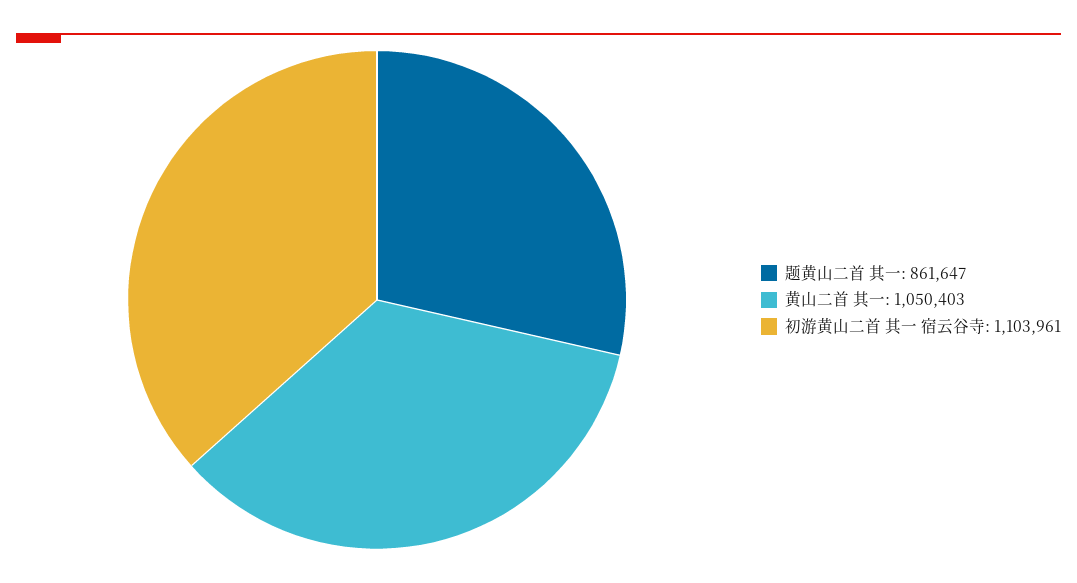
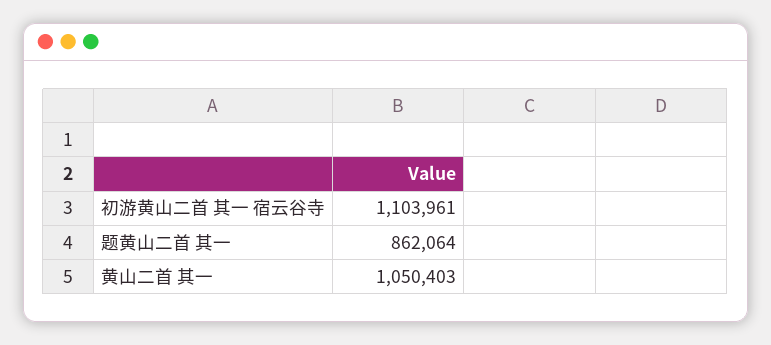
  {
-   "题黄山二首 其一": 861647,
+   "题黄山二首 其一": 862064,
    "黄山二首 其一": 1050403,
    "初游黄山二首 其一 宿云谷寺": 1103961
  }

